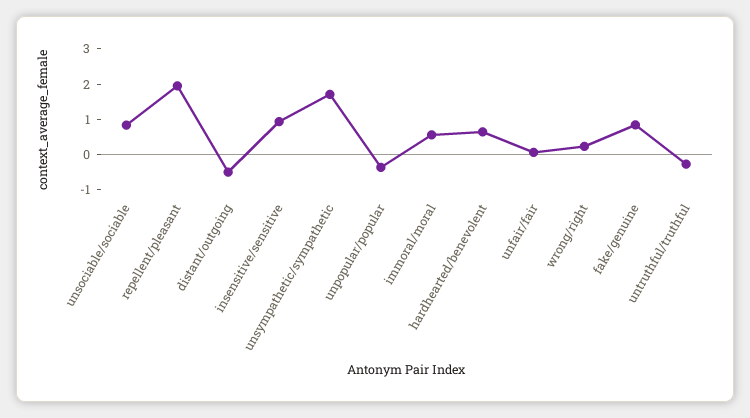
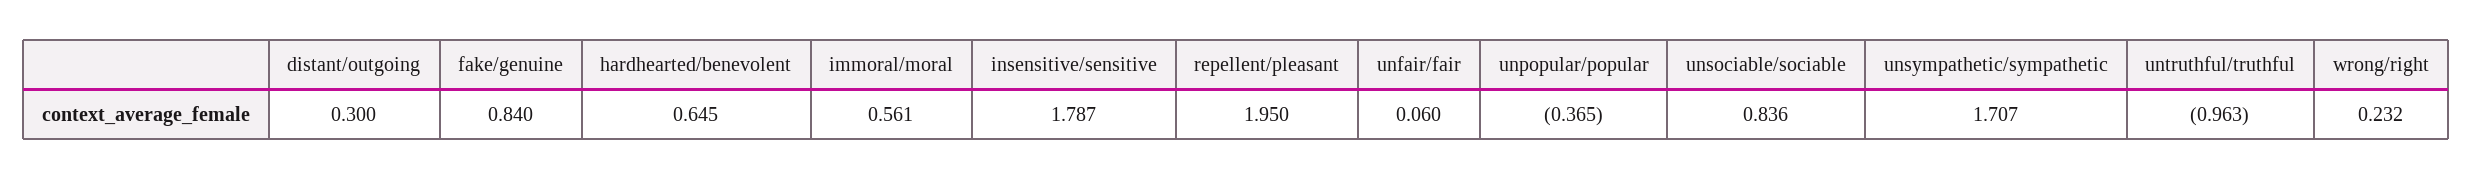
  {
    "unsociable/sociable": 0.836,
    "repellent/pleasant": 1.95,
-   "distant/outgoing": -0.5,
+   "distant/outgoing": 0.3,
-   "insensitive/sensitive": 1,
+   "insensitive/sensitive": 1.787,
    "unsympathetic/sympathetic": 1.707,
    "unpopular/popular": -0.365,
    "immoral/moral": 0.561,
    "hardhearted/benevolent": 0.645,
    "unfair/fair": 0.06,
    "wrong/right": 0.232,
    "fake/genuine": 0.84,
-   "untruthful/truthful": -0.25
+   "untruthful/truthful": -0.963
  }

